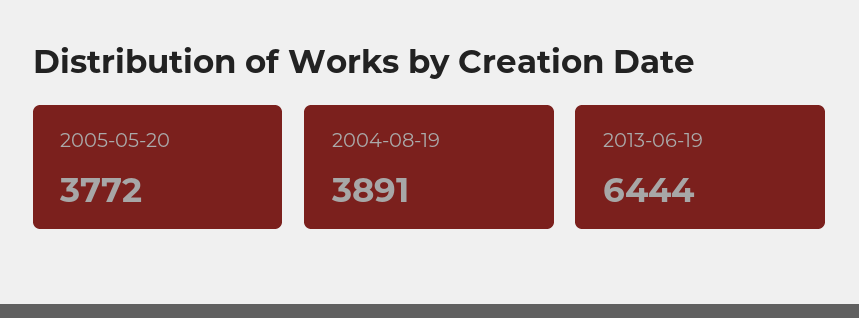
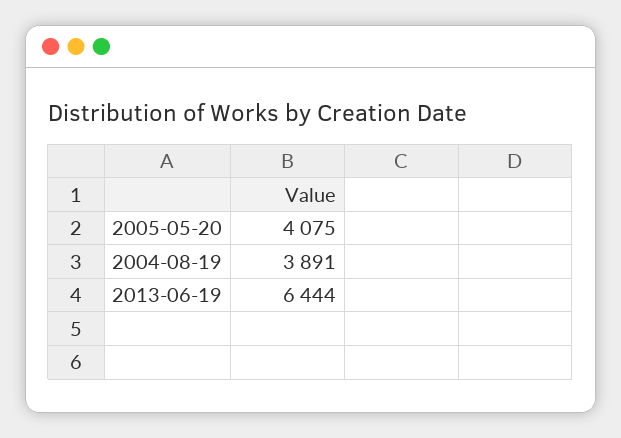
  {
-   "2005-05-20": 3772,
+   "2005-05-20": 4075,
    "2004-08-19": 3891,
    "2013-06-19": 6444
  }

